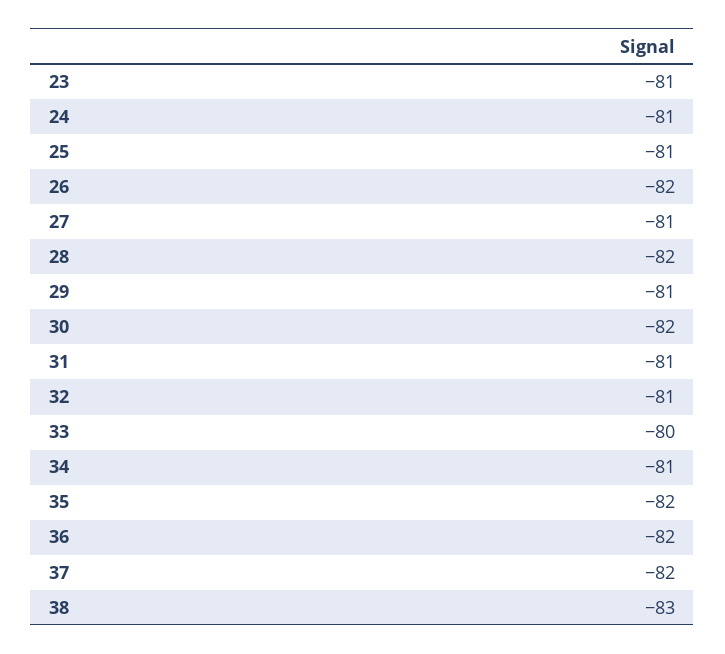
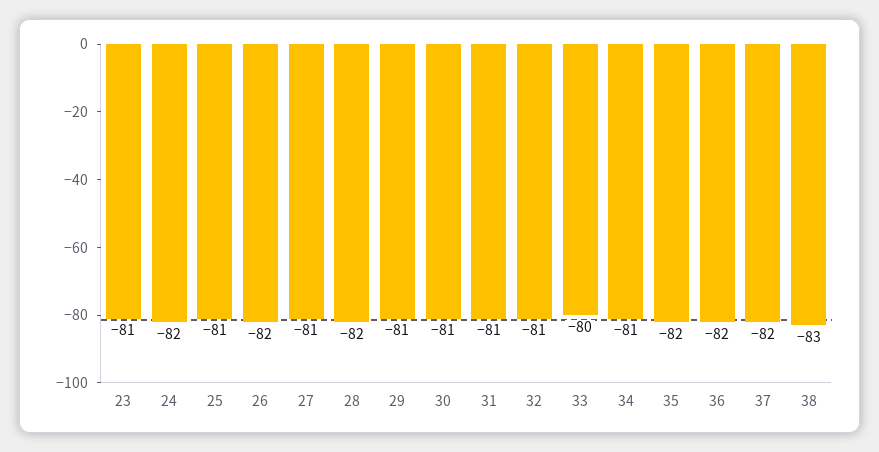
  {
    "23": -81,
-   "24": -81,
+   "24": -82,
    "25": -81,
    "26": -82,
    "27": -81,
    "28": -82,
    "29": -81,
-   "30": -82,
+   "30": -81,
    "31": -81,
    "32": -81,
    "33": -80,
    "34": -81,
    "35": -82,
    "36": -82,
    "37": -82,
    "38": -83
  }

